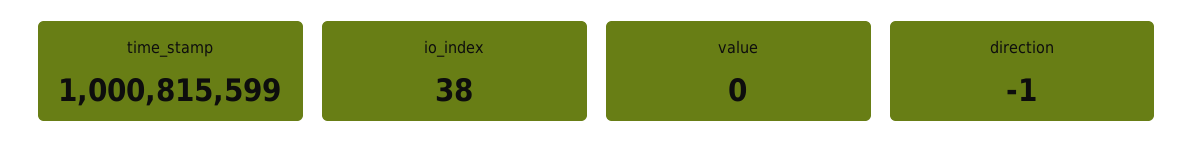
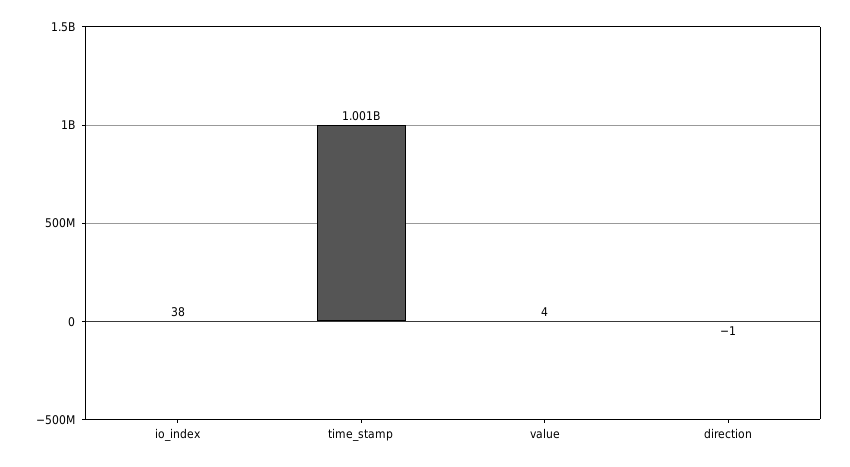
  {
    "time_stamp": 1000815599,
    "io_index": 38,
-   "value": 0,
+   "value": 4,
    "direction": -1
  }

